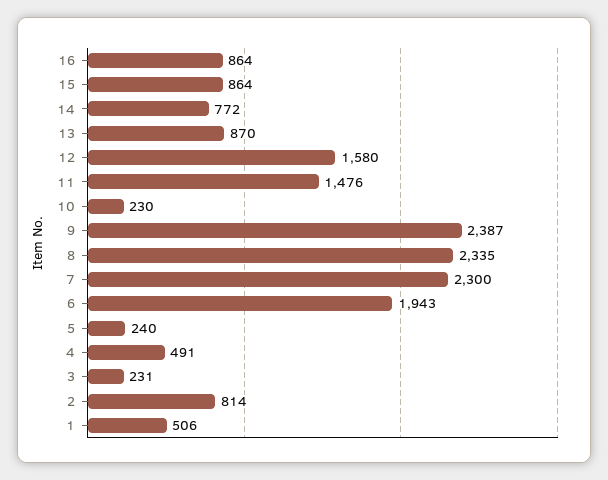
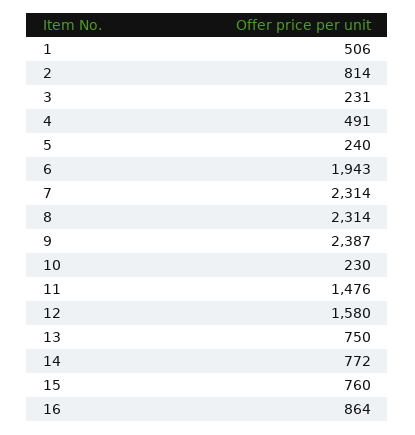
  {
    "16": 864,
-   "15": 864,
+   "15": 760,
    "14": 772,
-   "13": 870,
+   "13": 750,
    "12": 1580,
    "11": 1476,
    "10": 230,
    "9": 2387,
-   "8": 2335,
+   "8": 2314,
-   "7": 2300,
+   "7": 2314,
    "6": 1943,
    "5": 240,
    "4": 491,
    "3": 231,
    "2": 814,
    "1": 506
  }

